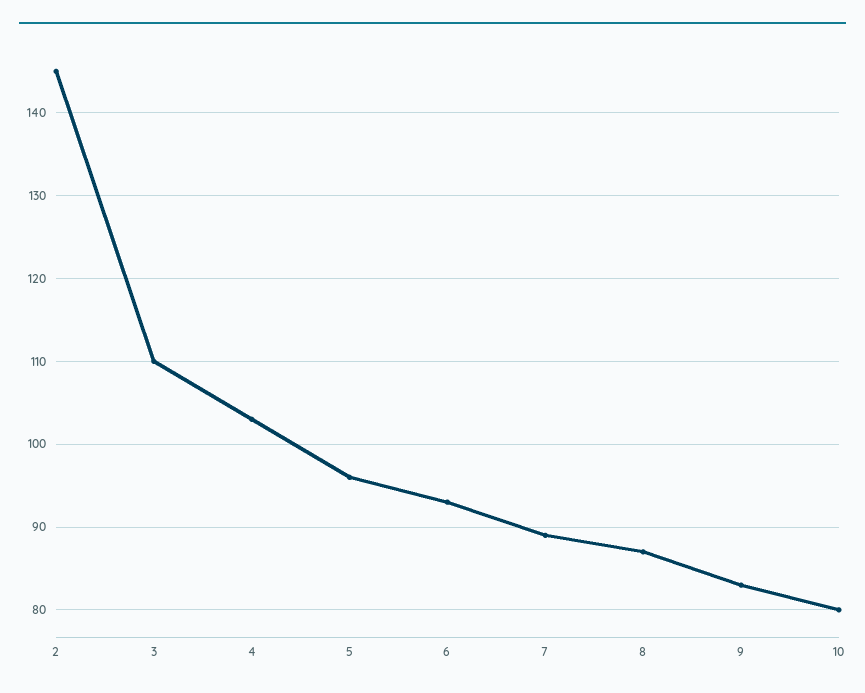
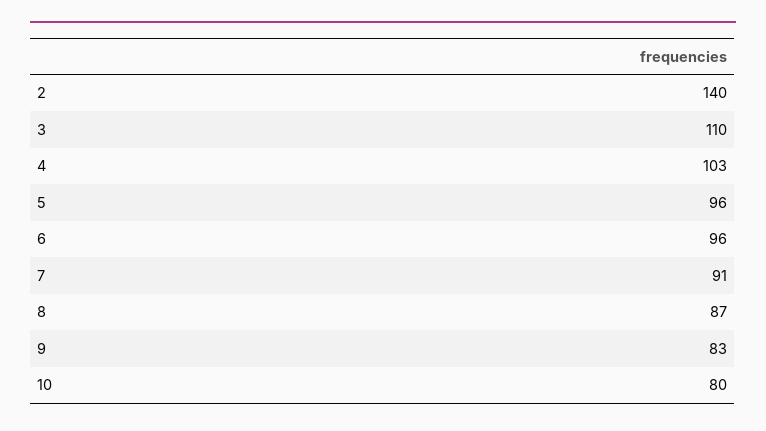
  {
-   "2": 145,
+   "2": 140,
    "3": 110,
    "4": 103,
    "5": 96,
-   "6": 93,
+   "6": 96,
-   "7": 89,
+   "7": 91,
    "8": 87,
    "9": 83,
    "10": 80
  }

